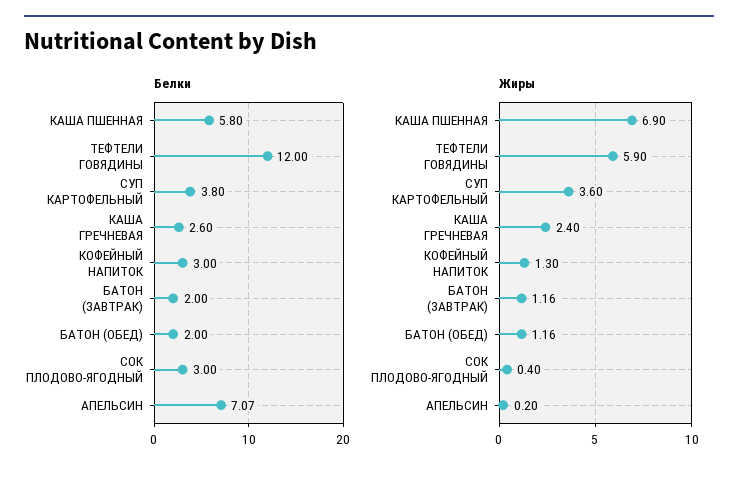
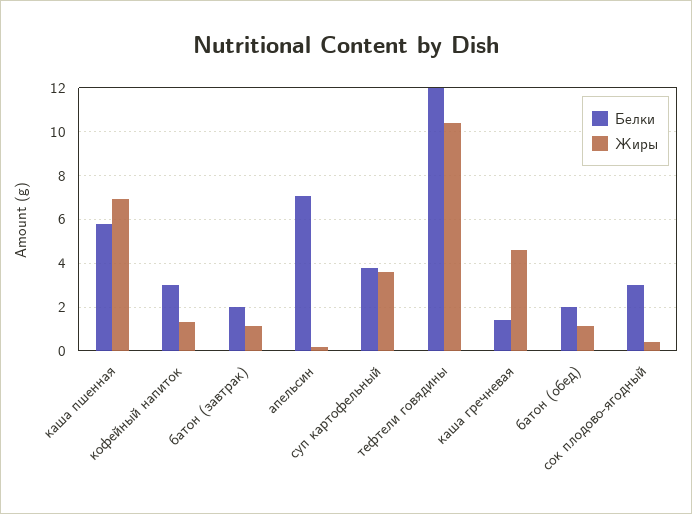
  {
    "Белки": {
      "КАША ПШЕННАЯ": 5.8,
      "ТЕФТЕЛИ ГОВЯДИНЫ": 12,
      "СУП КАРТОФЕЛЬНЫЙ": 3.8,
-     "КАША ГРЕЧНЕВАЯ": 2.6,
+     "КАША ГРЕЧНЕВАЯ": 1.5,
      "КОФЕЙНЫЙ НАПИТОК": 3,
      "БАТОН (ЗАВТРАК)": 2,
      "БАТОН (ОБЕД)": 2,
      "СОК ПЛОДОВО-ЯГОДНЫЙ": 3,
      "АПЕЛЬСИН": 7.07
    },
    "Жиры": {
      "КАША ПШЕННАЯ": 6.9,
-     "ТЕФТЕЛИ ГОВЯДИНЫ": 5.9,
+     "ТЕФТЕЛИ ГОВЯДИНЫ": 10.5,
      "СУП КАРТОФЕЛЬНЫЙ": 3.6,
-     "КАША ГРЕЧНЕВАЯ": 2.4,
+     "КАША ГРЕЧНЕВАЯ": 4.5,
      "КОФЕЙНЫЙ НАПИТОК": 1.3,
      "БАТОН (ЗАВТРАК)": 1.16,
      "БАТОН (ОБЕД)": 1.16,
      "СОК ПЛОДОВО-ЯГОДНЫЙ": 0.4,
      "АПЕЛЬСИН": 0.2
    }
  }

